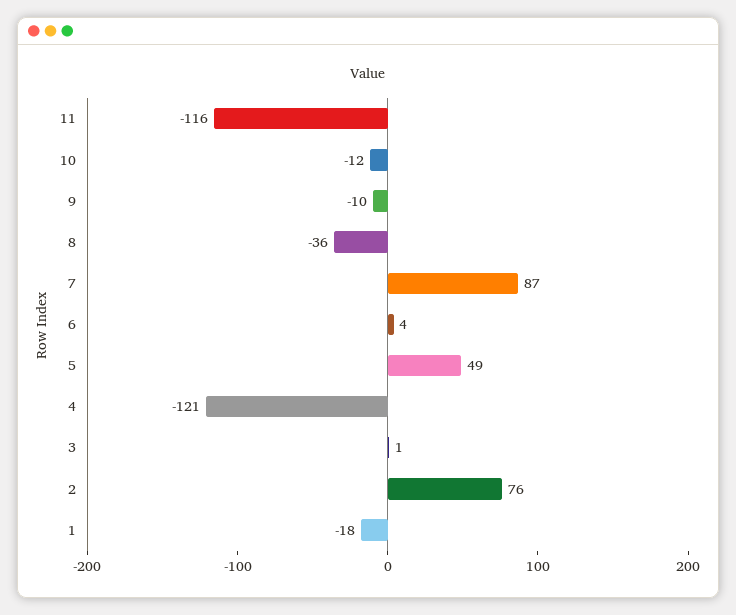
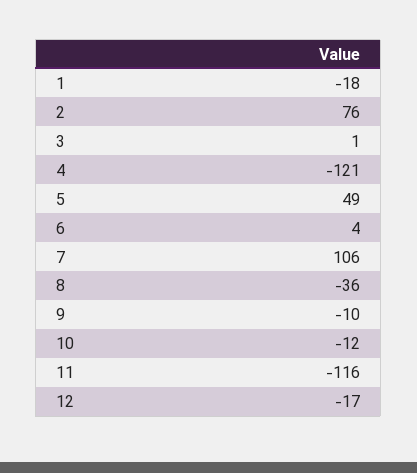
  {
    "11": -116,
    "10": -12,
    "9": -10,
    "8": -36,
-   "7": 87,
+   "7": 106,
    "6": 4,
    "5": 49,
    "4": -121,
    "3": 1,
    "2": 76,
-   "1": -18
+   "1": -18,
+   "12": -17
  }

